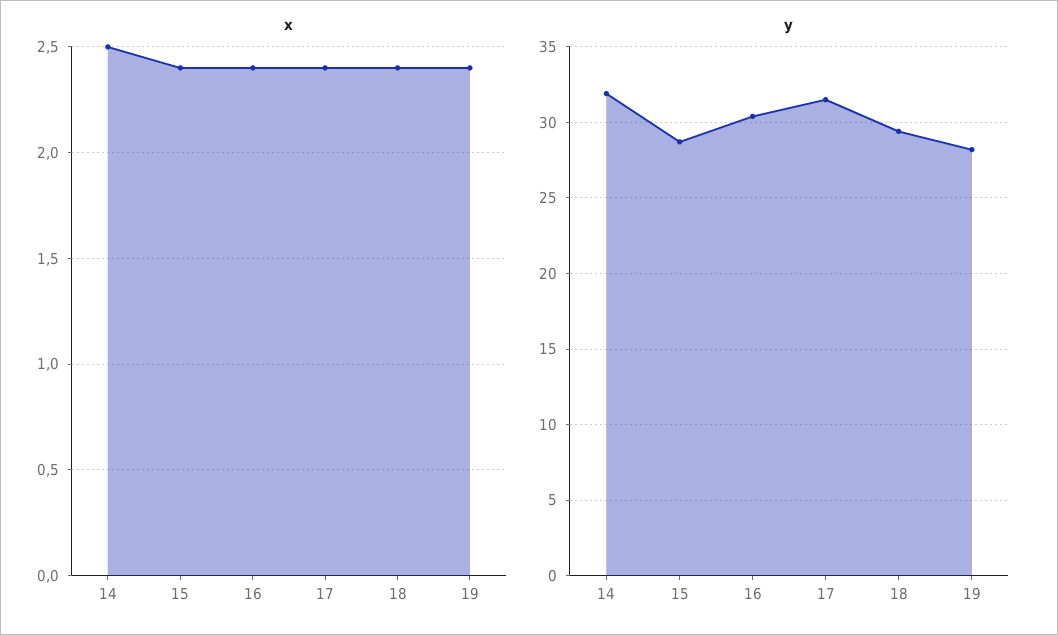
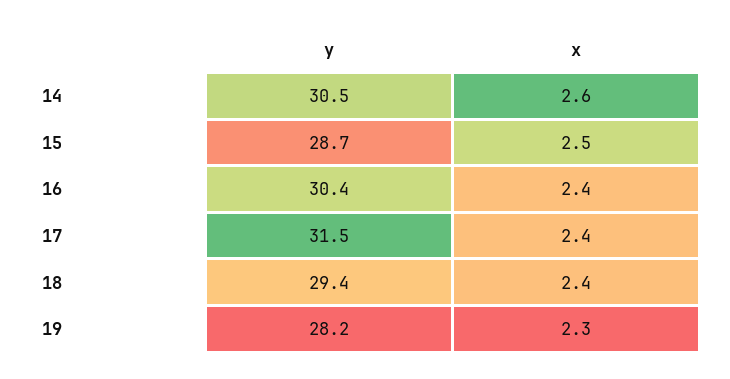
  {
    "x": {
-     "14": 2.5,
+     "14": 2.6,
-     "15": 2.4,
+     "15": 2.5,
      "16": 2.4,
      "17": 2.4,
      "18": 2.4,
-     "19": 2.4
+     "19": 2.3
    },
    "y": {
-     "14": 32,
+     "14": 30.5,
      "15": 28.7,
      "16": 30.4,
      "17": 31.5,
      "18": 29.4,
      "19": 28.2
    }
  }

